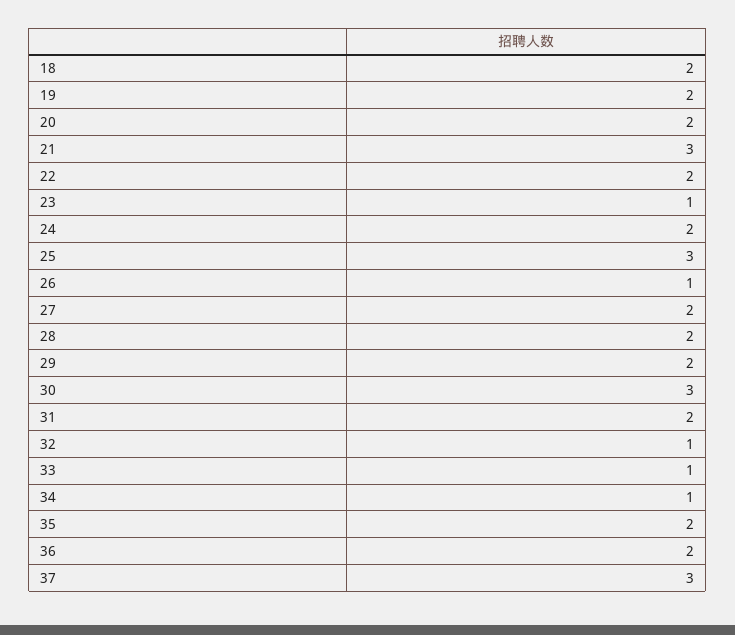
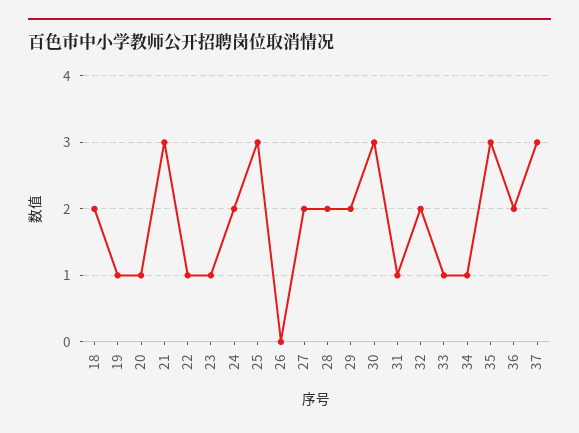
  {
    "18": 2,
-   "19": 2,
+   "19": 1,
-   "20": 2,
+   "20": 1,
    "21": 3,
-   "22": 2,
+   "22": 1,
    "23": 1,
    "24": 2,
    "25": 3,
-   "26": 1,
+   "26": 0,
    "27": 2,
    "28": 2,
    "29": 2,
    "30": 3,
-   "31": 2,
+   "31": 1,
-   "32": 1,
+   "32": 2,
    "33": 1,
    "34": 1,
-   "35": 2,
+   "35": 3,
    "36": 2,
    "37": 3
  }

